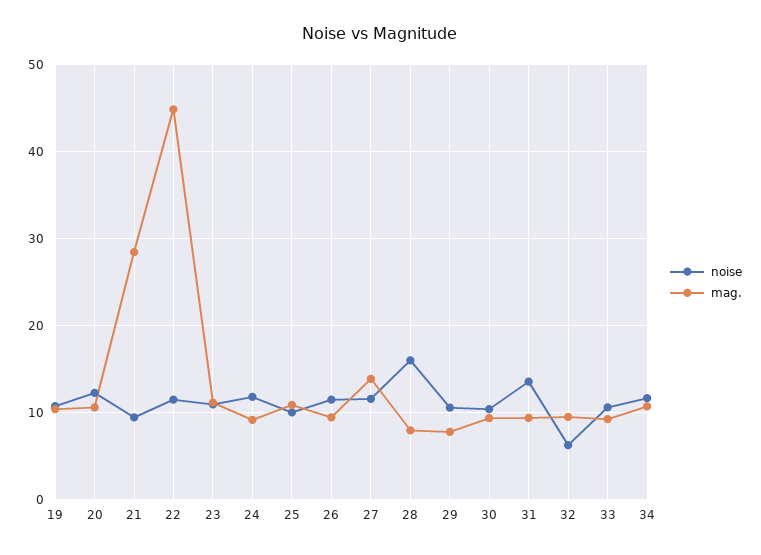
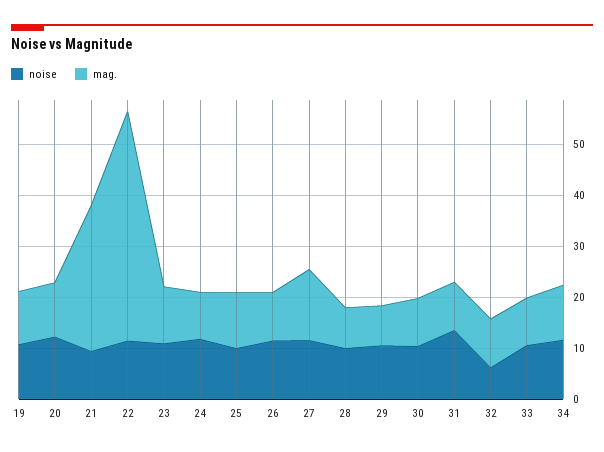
  {
    "noise": {
      "19": 11,
      "20": 12,
      "21": 9,
      "22": 12,
      "23": 11,
      "24": 12,
      "25": 10,
      "26": 12,
      "27": 12,
-     "28": 16,
+     "28": 10,
      "29": 11,
      "30": 10,
      "31": 14,
      "32": 6,
      "33": 11,
      "34": 12
    },
    "mag.": {
      "19": 10,
      "20": 11,
      "21": 28,
      "22": 45,
      "23": 11,
      "24": 9,
      "25": 11,
      "26": 9,
      "27": 14,
      "28": 8,
      "29": 8,
      "30": 9,
      "31": 9,
      "32": 10,
      "33": 9,
      "34": 11
    }
  }

